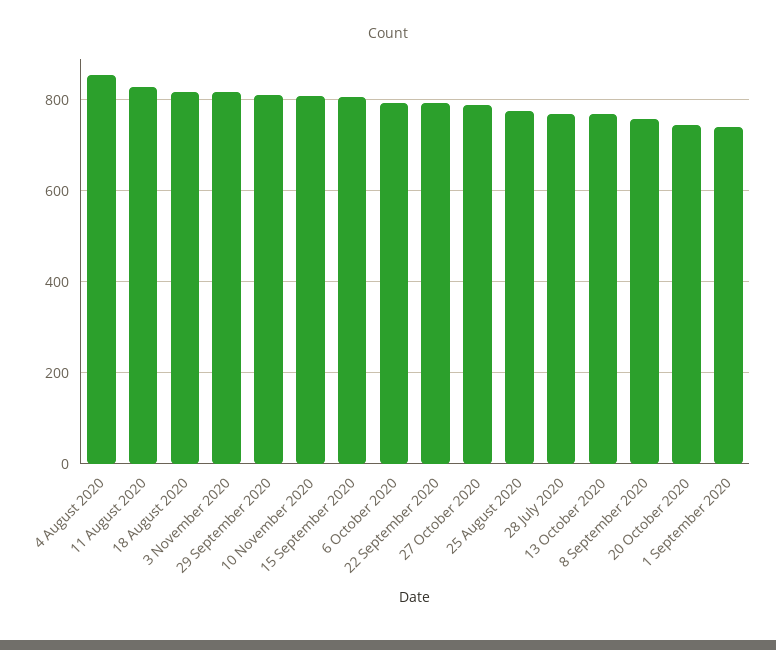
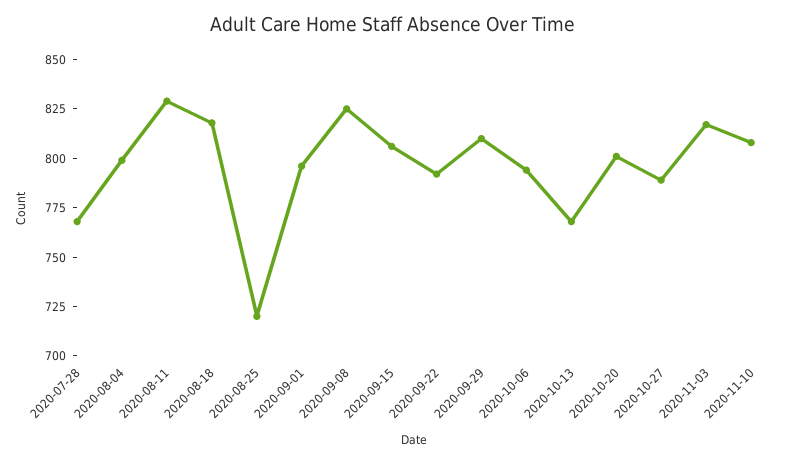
  {
-   "4 August 2020": 860,
+   "4 August 2020": 800,
    "11 August 2020": 830,
    "18 August 2020": 820,
    "3 November 2020": 815,
    "29 September 2020": 810,
    "10 November 2020": 810,
    "15 September 2020": 805,
    "6 October 2020": 795,
    "22 September 2020": 790,
    "27 October 2020": 790,
-   "25 August 2020": 780,
+   "25 August 2020": 720,
    "28 July 2020": 770,
    "13 October 2020": 770,
-   "8 September 2020": 760,
+   "8 September 2020": 825,
-   "20 October 2020": 740,
+   "20 October 2020": 800,
-   "1 September 2020": 740
+   "1 September 2020": 795
  }

